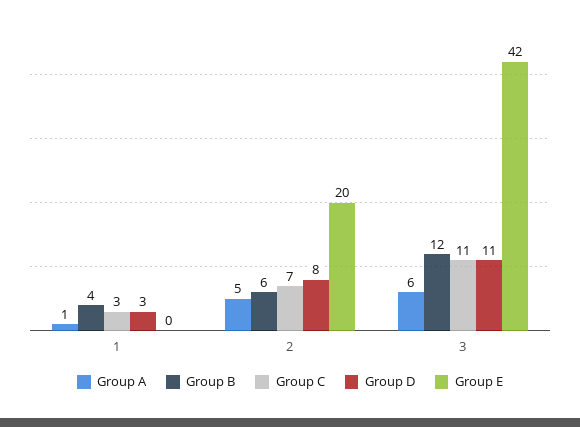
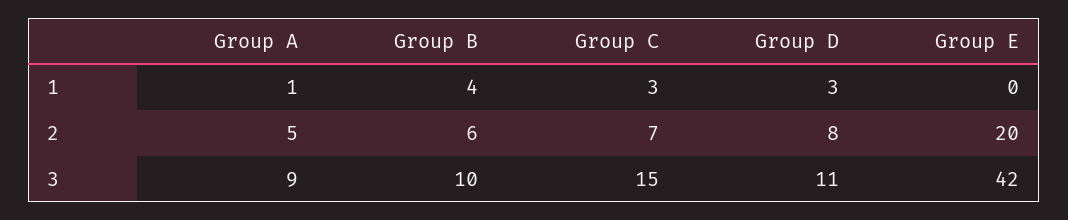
  {
    "Group A": {
      "1": 1,
      "2": 5,
-     "3": 6
+     "3": 9
    },
    "Group B": {
      "1": 4,
      "2": 6,
-     "3": 12
+     "3": 10
    },
    "Group C": {
      "1": 3,
      "2": 7,
-     "3": 11
+     "3": 15
    },
    "Group D": {
      "1": 3,
      "2": 8,
      "3": 11
    },
    "Group E": {
      "1": 0,
      "2": 20,
      "3": 42
    }
  }

